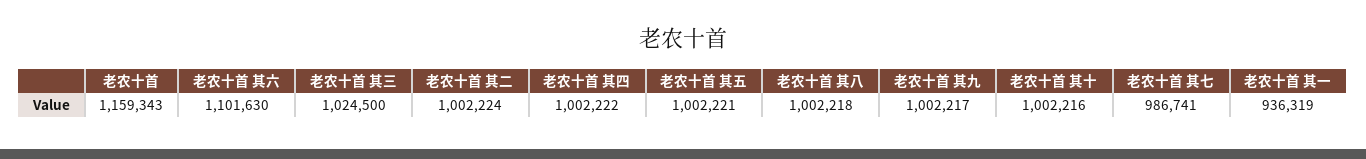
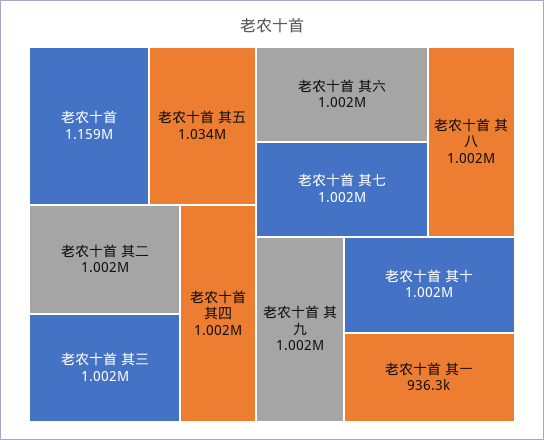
  {
    "老农十首": 1159343,
-   "老农十首 其六": 1101630,
+   "老农十首 其六": 1002000,
-   "老农十首 其三": 1024500,
+   "老农十首 其三": 1002000,
    "老农十首 其二": 1002224,
    "老农十首 其四": 1002222,
-   "老农十首 其五": 1002221,
+   "老农十首 其五": 1034000,
    "老农十首 其八": 1002218,
    "老农十首 其九": 1002217,
    "老农十首 其十": 1002216,
-   "老农十首 其七": 986741,
+   "老农十首 其七": 1002000,
    "老农十首 其一": 936319
  }

